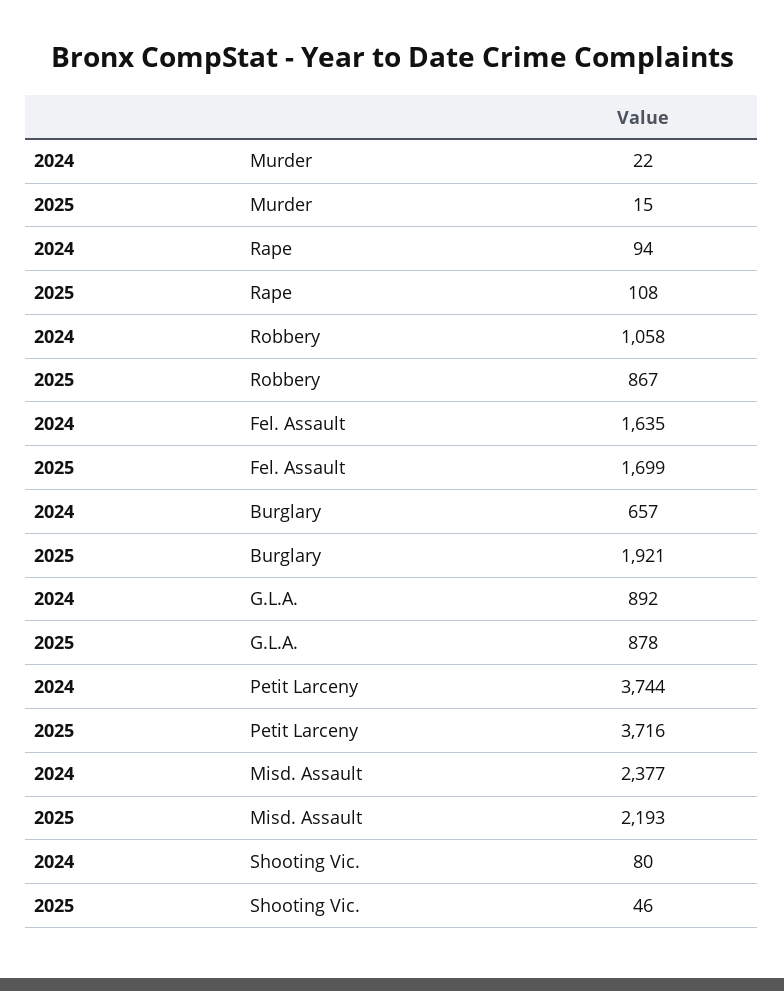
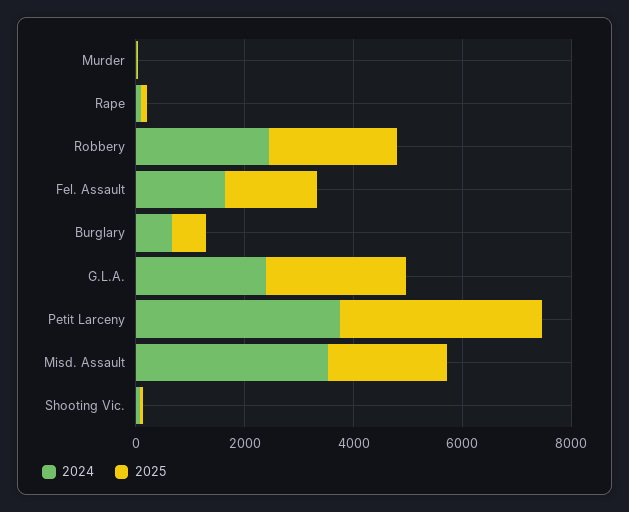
  {
    "2024": {
      "Murder": 22,
      "Rape": 94,
-     "Robbery": 1058,
+     "Robbery": 2500,
      "Fel. Assault": 1635,
      "Burglary": 657,
-     "G.L.A.": 892,
+     "G.L.A.": 2500,
      "Petit Larceny": 3744,
-     "Misd. Assault": 2377,
+     "Misd. Assault": 3500,
      "Shooting Vic.": 80
    },
    "2025": {
      "Murder": 15,
      "Rape": 108,
-     "Robbery": 867,
+     "Robbery": 2500,
      "Fel. Assault": 1699,
-     "Burglary": 1921,
+     "Burglary": 500,
-     "G.L.A.": 878,
+     "G.L.A.": 2500,
      "Petit Larceny": 3716,
      "Misd. Assault": 2193,
      "Shooting Vic.": 46
    }
  }

